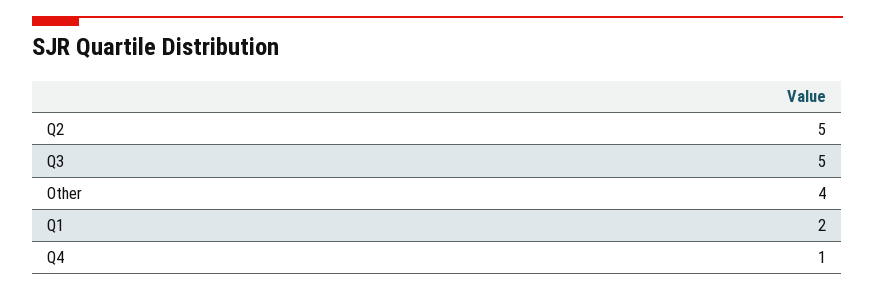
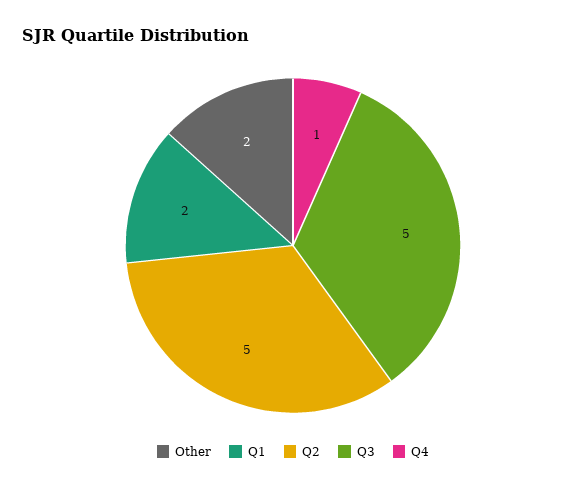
  {
    "Q2": 5,
    "Q3": 5,
-   "Other": 4,
+   "Other": 2,
    "Q1": 2,
    "Q4": 1
  }

